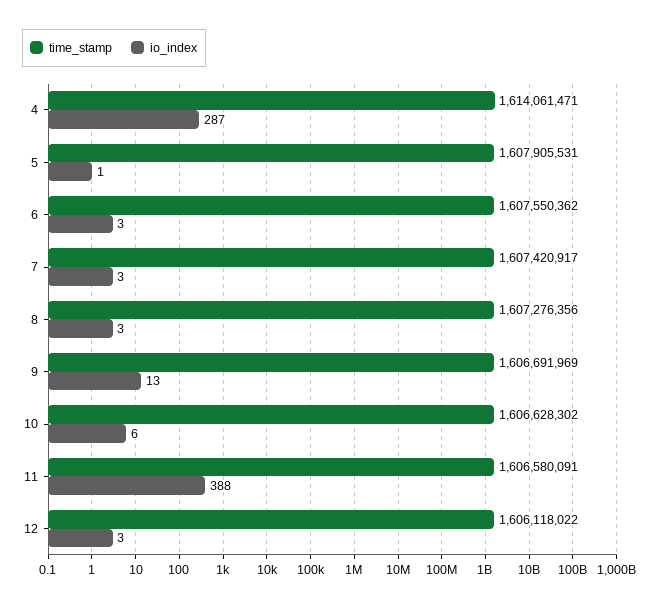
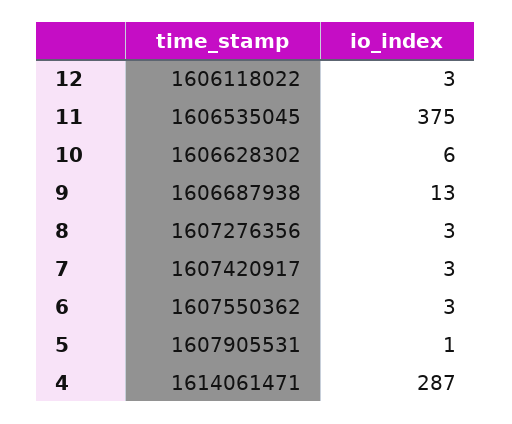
  {
    "time_stamp": {
      "4": 1614061471,
      "5": 1607905531,
      "6": 1607550362,
      "7": 1607420917,
      "8": 1607276356,
-     "9": 1606691969,
+     "9": 1606687938,
      "10": 1606628302,
-     "11": 1606580091,
+     "11": 1606535045,
      "12": 1606118022
    },
    "io_index": {
      "4": 287,
      "5": 1,
      "6": 3,
      "7": 3,
      "8": 3,
      "9": 13,
      "10": 6,
-     "11": 388,
+     "11": 375,
      "12": 3
    }
  }

